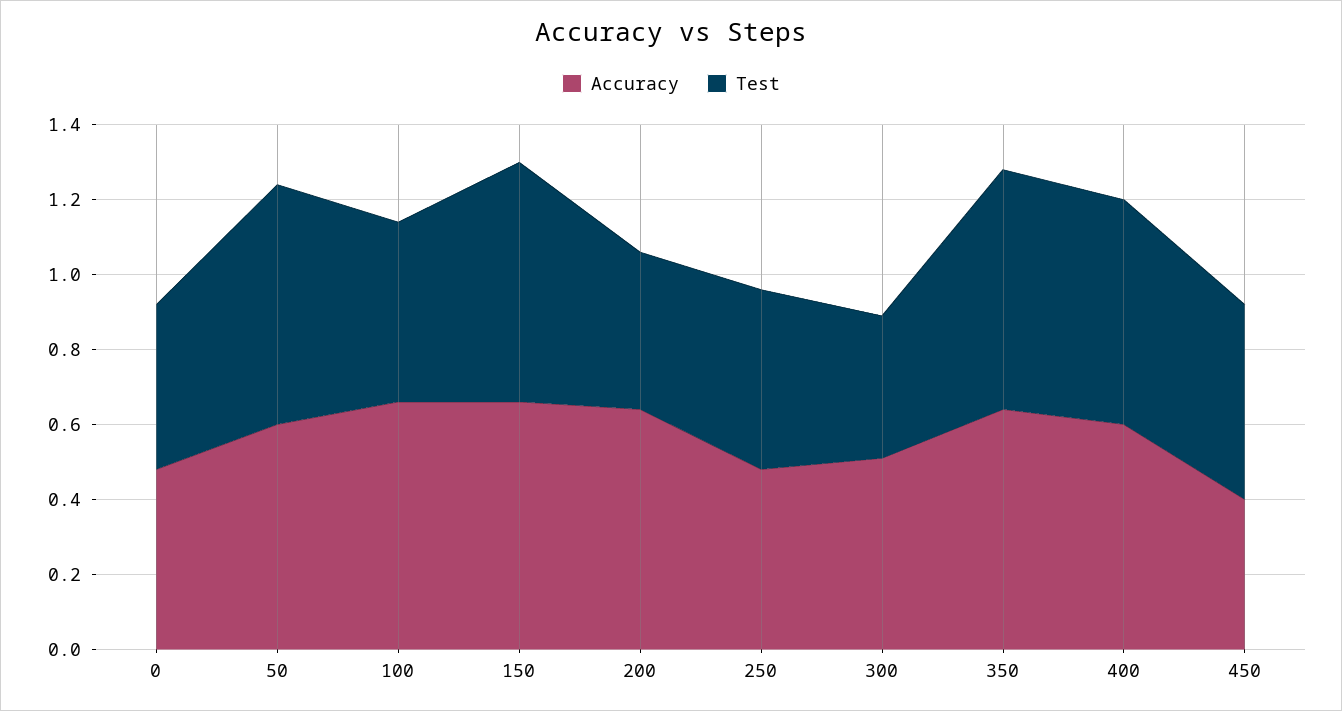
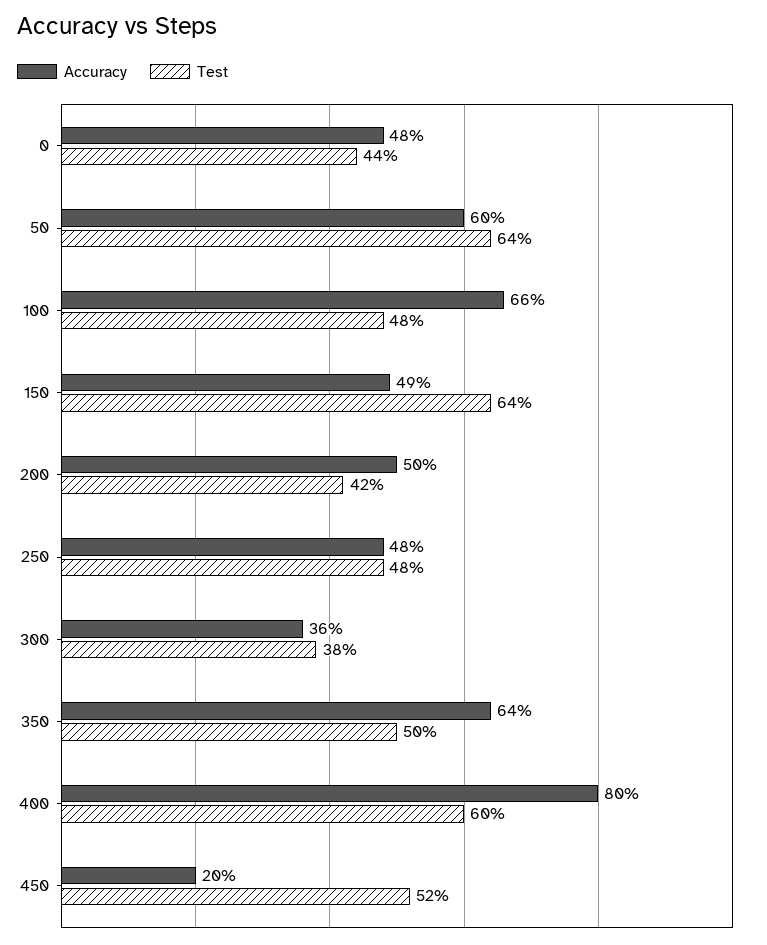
  {
    "Accuracy": {
      "0": 0.48,
      "50": 0.6,
      "100": 0.66,
-     "150": 0.65,
+     "150": 0.49,
-     "200": 0.65,
+     "200": 0.5,
      "250": 0.48,
-     "300": 0.5,
+     "300": 0.36,
      "350": 0.64,
-     "400": 0.6,
+     "400": 0.8,
-     "450": 0.4
+     "450": 0.2
    },
    "Test": {
      "0": 0.44,
      "50": 0.64,
      "100": 0.48,
      "150": 0.64,
      "200": 0.42,
      "250": 0.48,
      "300": 0.38,
-     "350": 0.65,
+     "350": 0.5,
      "400": 0.6,
      "450": 0.52
    }
  }

